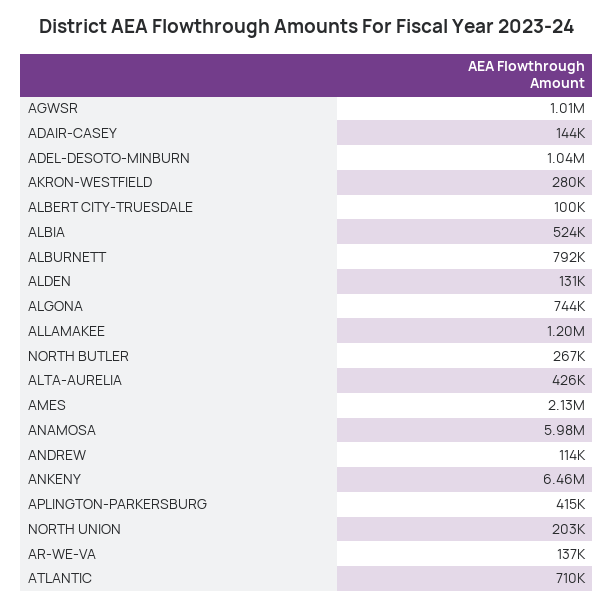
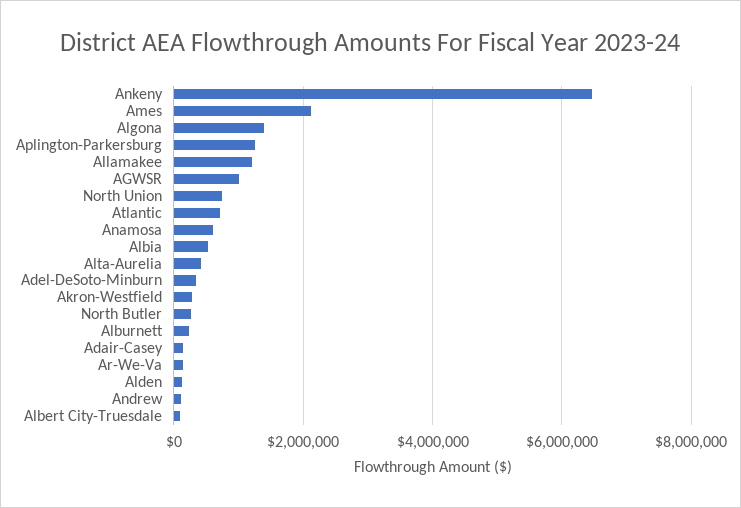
  {
    "AGWSR": 1010000,
    "ADAIR-CASEY": 144000,
-   "ADEL-DESOTO-MINBURN": 1040000,
+   "ADEL-DESOTO-MINBURN": 400000,
    "AKRON-WESTFIELD": 280000,
    "ALBERT CITY-TRUESDALE": 100000,
    "ALBIA": 524000,
-   "ALBURNETT": 792000,
+   "ALBURNETT": 200000,
    "ALDEN": 131000,
-   "ALGONA": 744000,
+   "ALGONA": 1400000,
    "ALLAMAKEE": 1200000,
    "NORTH BUTLER": 267000,
    "ALTA-AURELIA": 426000,
    "AMES": 2130000,
-   "ANAMOSA": 5980000,
+   "ANAMOSA": 600000,
    "ANDREW": 114000,
    "ANKENY": 6460000,
-   "APLINGTON-PARKERSBURG": 415000,
+   "APLINGTON-PARKERSBURG": 1200000,
-   "NORTH UNION": 203000,
+   "NORTH UNION": 800000,
    "AR-WE-VA": 137000,
    "ATLANTIC": 710000
  }

